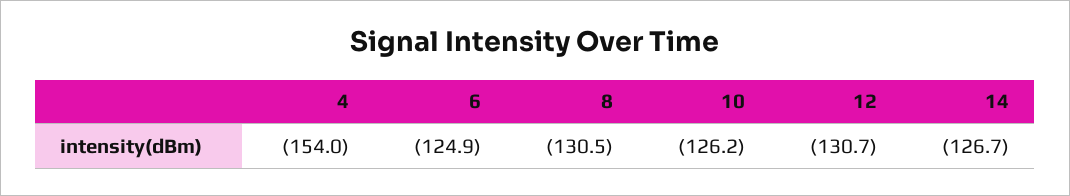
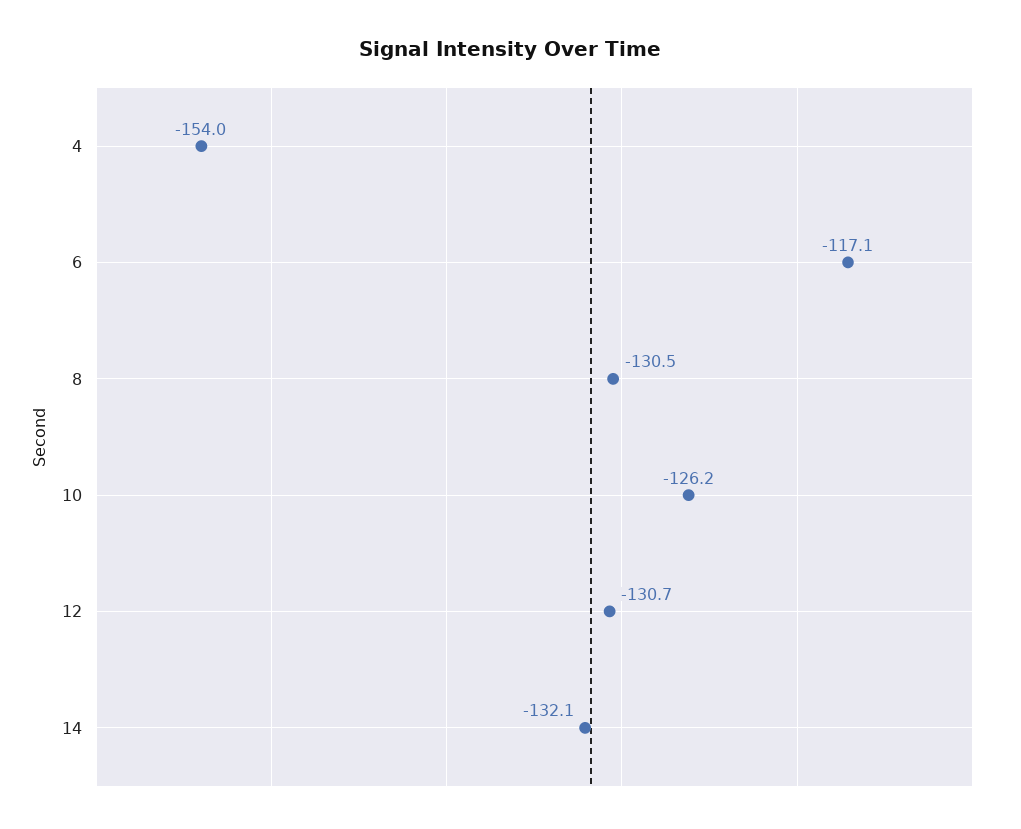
  {
    "4": -154,
-   "6": -124.9,
+   "6": -117.1,
    "8": -130.5,
    "10": -126.2,
    "12": -130.7,
-   "14": -126.7
+   "14": -132.1
  }

